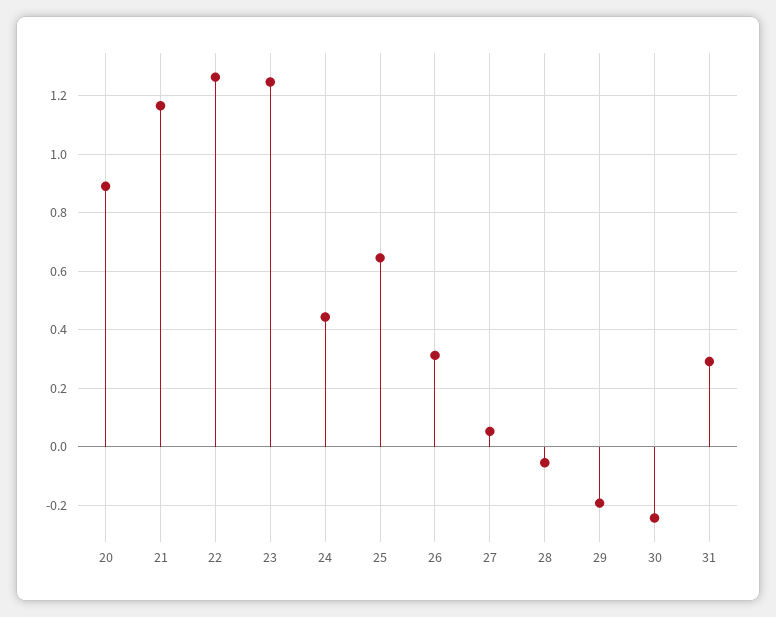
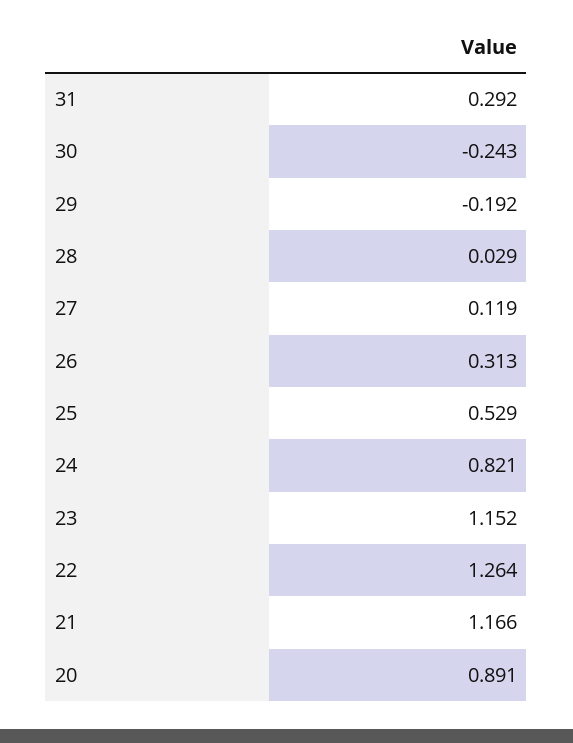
  {
    "20": 0.891,
    "21": 1.166,
    "22": 1.264,
-   "23": 1.25,
+   "23": 1.152,
-   "24": 0.45,
+   "24": 0.821,
-   "25": 0.65,
+   "25": 0.529,
    "26": 0.313,
-   "27": 0.05,
+   "27": 0.119,
-   "28": -0.05,
+   "28": 0.029,
    "29": -0.192,
    "30": -0.243,
    "31": 0.292
  }

